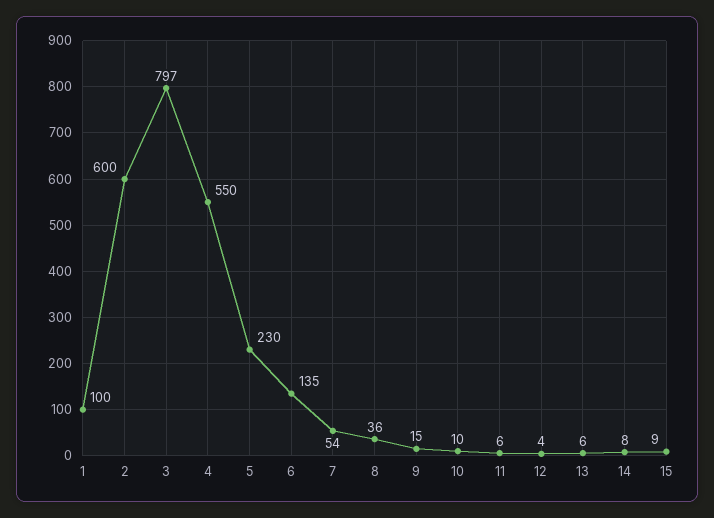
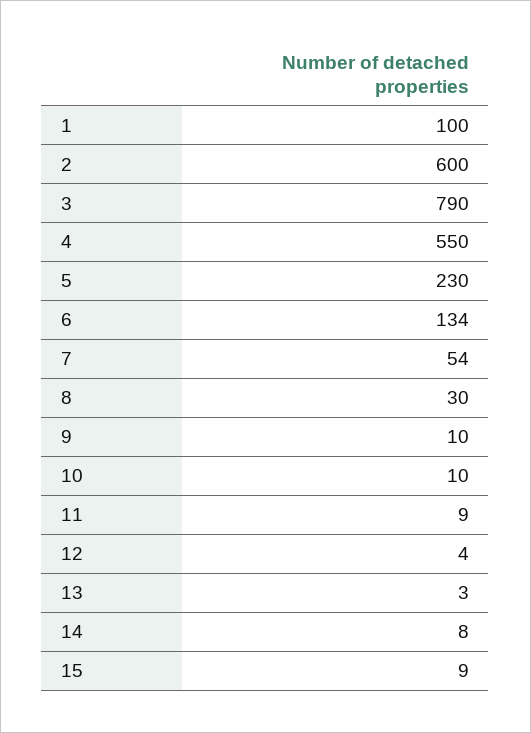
  {
    "1": 100,
    "2": 600,
-   "3": 797,
+   "3": 790,
    "4": 550,
    "5": 230,
-   "6": 135,
+   "6": 134,
    "7": 54,
-   "8": 36,
+   "8": 30,
-   "9": 15,
+   "9": 10,
    "10": 10,
-   "11": 6,
+   "11": 9,
    "12": 4,
-   "13": 6,
+   "13": 3,
    "14": 8,
    "15": 9
  }

